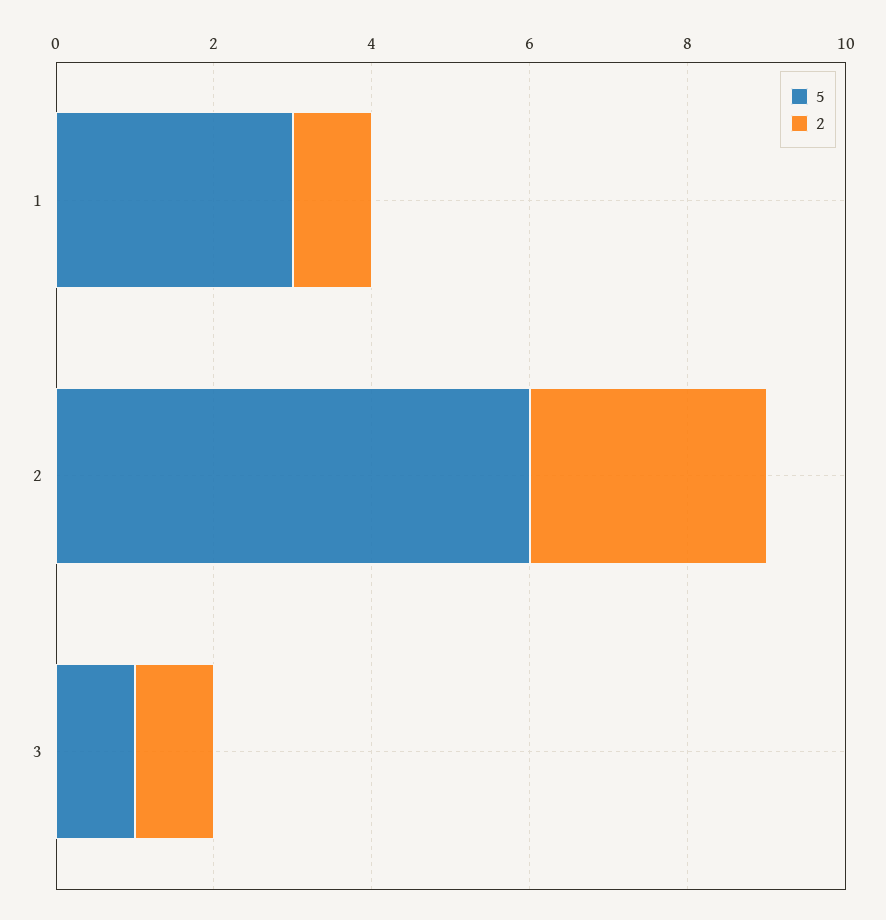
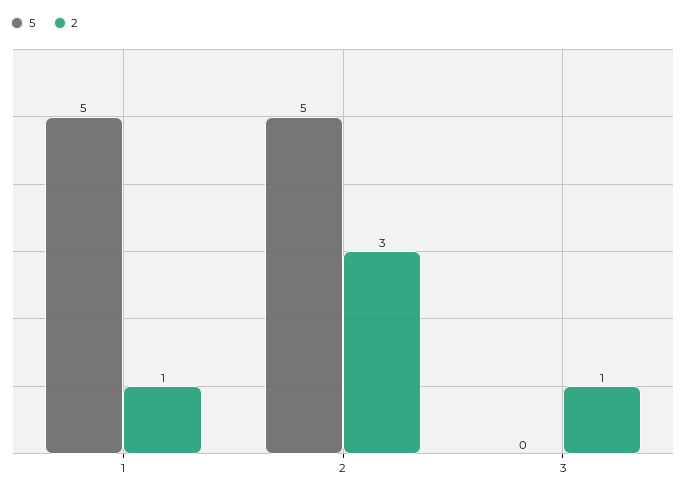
  {
    "5": {
-     "1": 3,
+     "1": 5,
-     "2": 6,
+     "2": 5,
-     "3": 1
+     "3": 0
    },
    "2": {
      "1": 1,
      "2": 3,
      "3": 1
    }
  }

